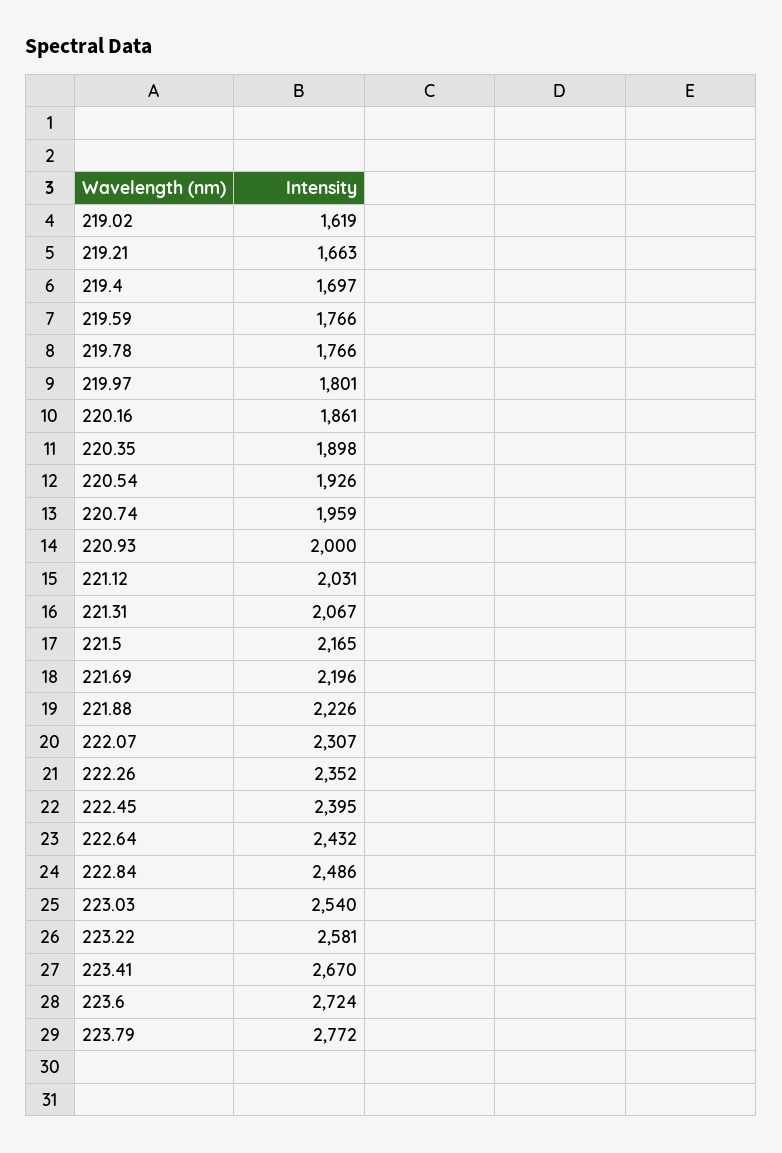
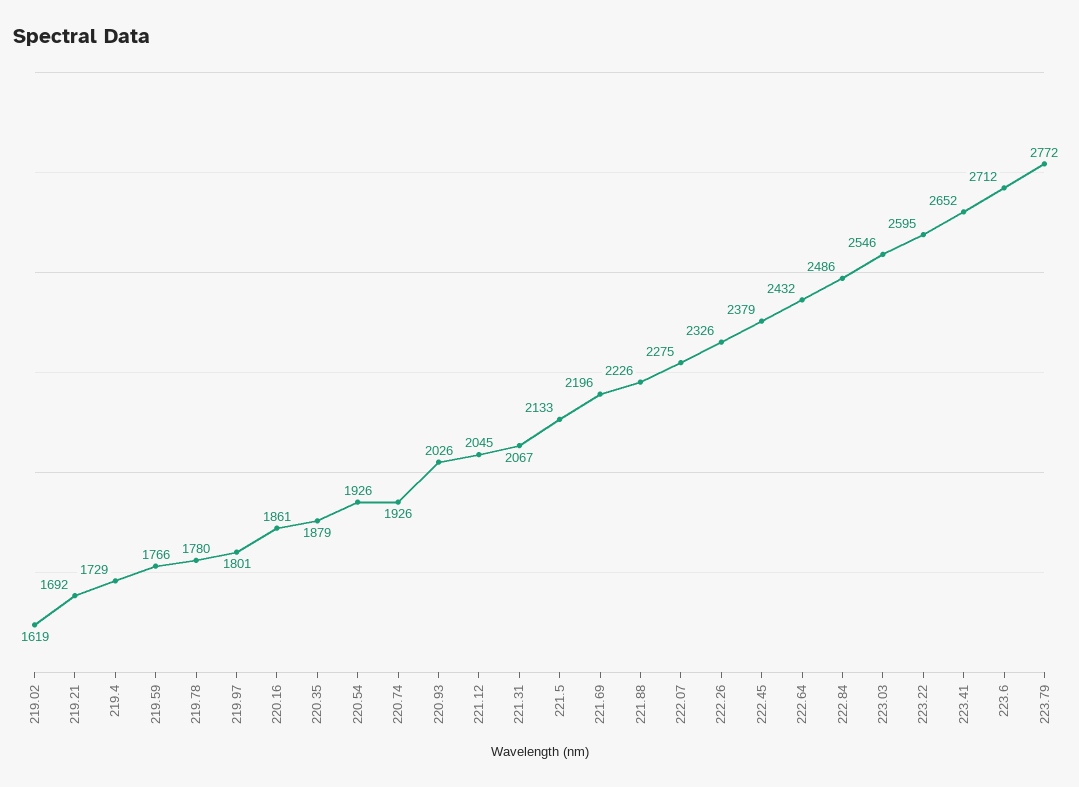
  {
    "219.02": 1619,
-   "219.21": 1663,
+   "219.21": 1692,
-   "219.4": 1697,
+   "219.4": 1729,
    "219.59": 1766,
-   "219.78": 1766,
+   "219.78": 1780,
    "219.97": 1801,
    "220.16": 1861,
-   "220.35": 1898,
+   "220.35": 1879,
    "220.54": 1926,
-   "220.74": 1959,
+   "220.74": 1926,
-   "220.93": 2000,
+   "220.93": 2026,
-   "221.12": 2031,
+   "221.12": 2045,
    "221.31": 2067,
-   "221.5": 2165,
+   "221.5": 2133,
    "221.69": 2196,
    "221.88": 2226,
-   "222.07": 2307,
+   "222.07": 2275,
-   "222.26": 2352,
+   "222.26": 2326,
-   "222.45": 2395,
+   "222.45": 2379,
    "222.64": 2432,
    "222.84": 2486,
-   "223.03": 2540,
+   "223.03": 2546,
-   "223.22": 2581,
+   "223.22": 2595,
-   "223.41": 2670,
+   "223.41": 2652,
-   "223.6": 2724,
+   "223.6": 2712,
    "223.79": 2772
  }

